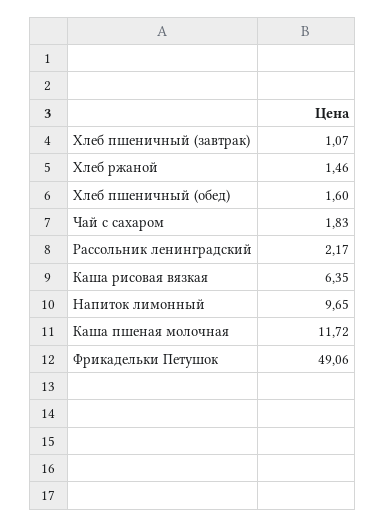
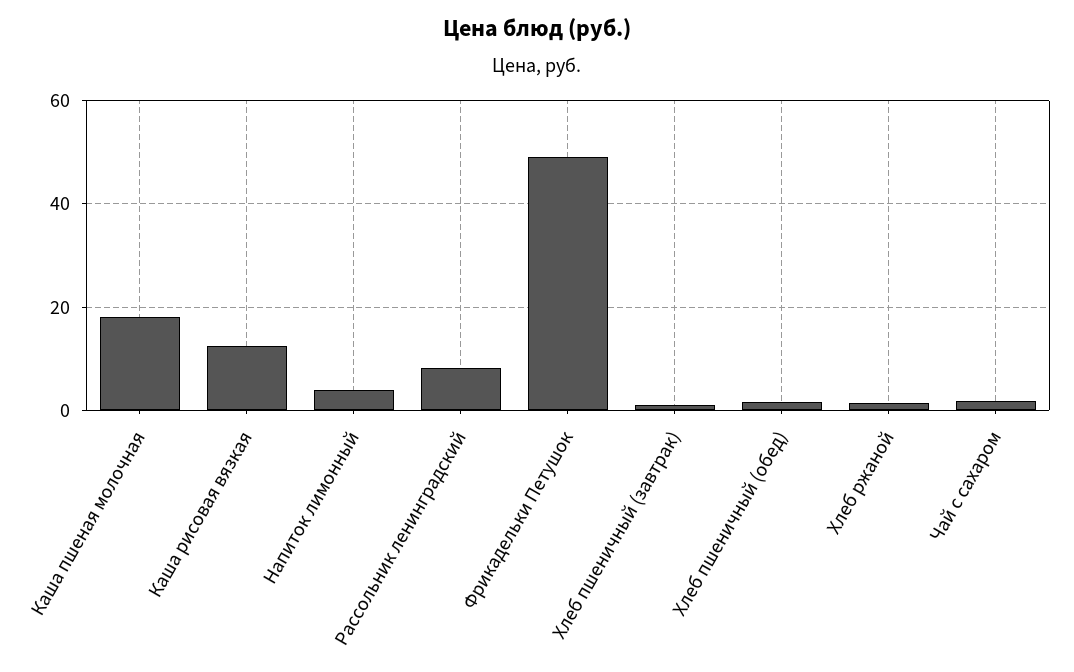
  {
    "Хлеб пшеничный (завтрак)": 1.07,
    "Хлеб ржаной": 1.46,
    "Хлеб пшеничный (обед)": 1.6,
    "Чай с сахаром": 1.83,
-   "Рассольник ленинградский": 2.17,
+   "Рассольник ленинградский": 8,
-   "Каша рисовая вязкая": 6.35,
+   "Каша рисовая вязкая": 12,
-   "Напиток лимонный": 9.65,
+   "Напиток лимонный": 4,
-   "Каша пшеная молочная": 11.72,
+   "Каша пшеная молочная": 18,
    "Фрикадельки Петушок": 49.06
  }

